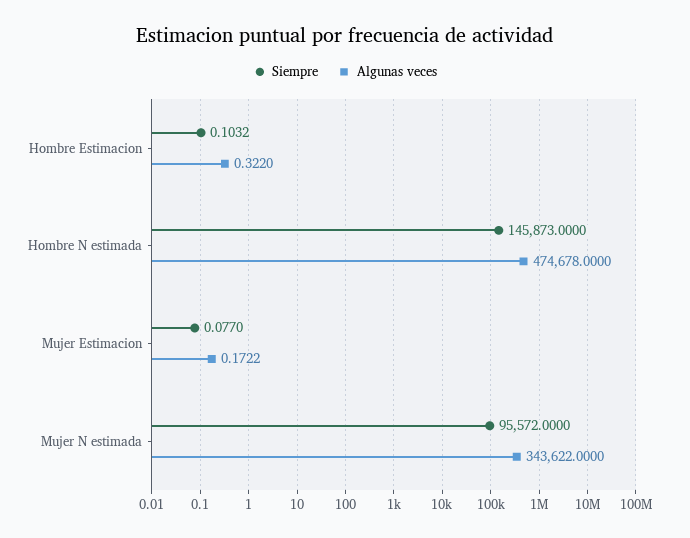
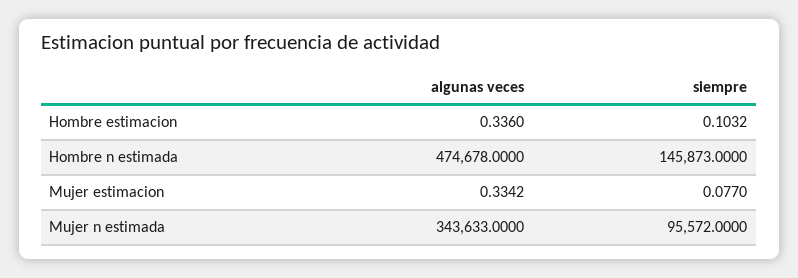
  {
    "Siempre": {
      "Hombre Estimacion": 0.1032,
      "Hombre N estimada": 145873,
      "Mujer Estimacion": 0.077,
      "Mujer N estimada": 95572
    },
    "Algunas veces": {
-     "Hombre Estimacion": 0.322,
+     "Hombre Estimacion": 0.336,
      "Hombre N estimada": 474678,
-     "Mujer Estimacion": 0.1722,
+     "Mujer Estimacion": 0.3342,
-     "Mujer N estimada": 343622
+     "Mujer N estimada": 343633
    }
  }

